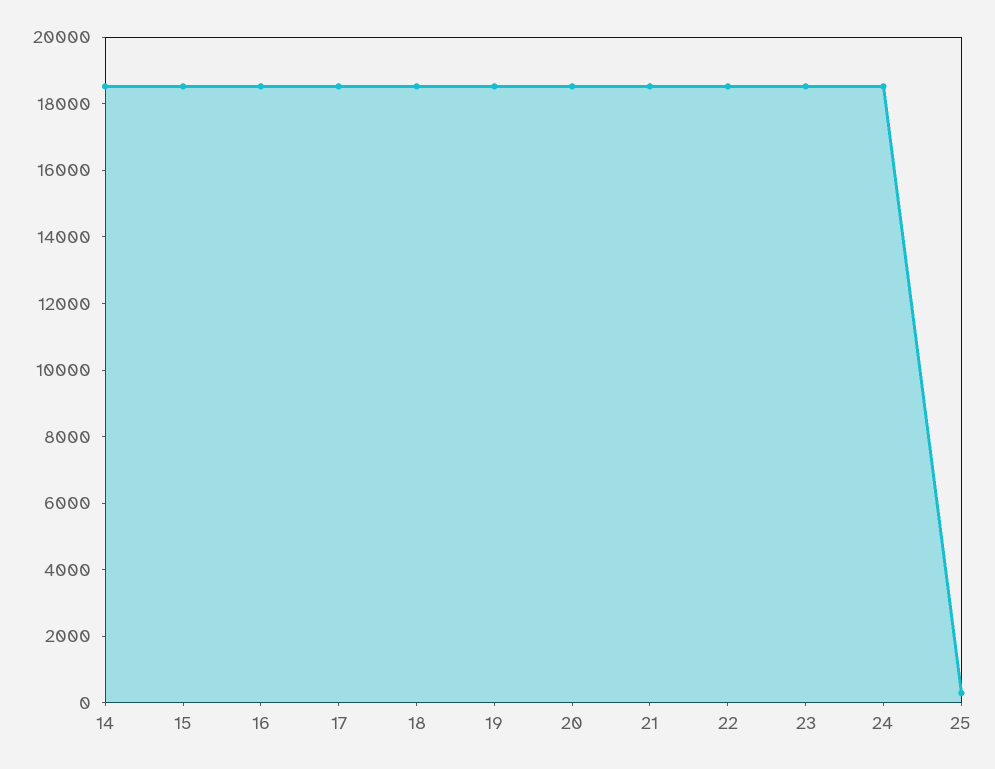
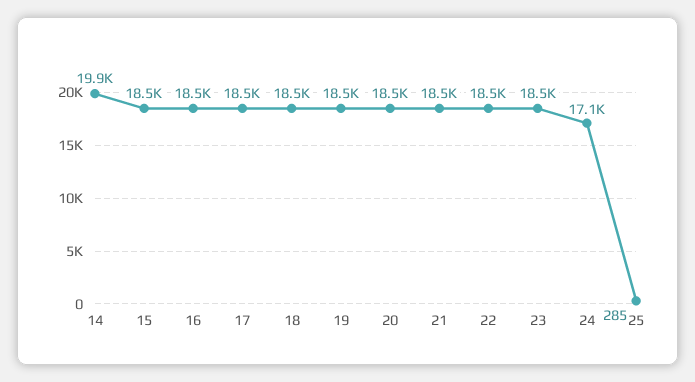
  {
-   "14": 18500,
+   "14": 19900,
    "15": 18500,
    "16": 18500,
    "17": 18500,
    "18": 18500,
    "19": 18500,
    "20": 18500,
    "21": 18500,
    "22": 18500,
    "23": 18500,
-   "24": 18500,
+   "24": 17100,
    "25": 285
  }

